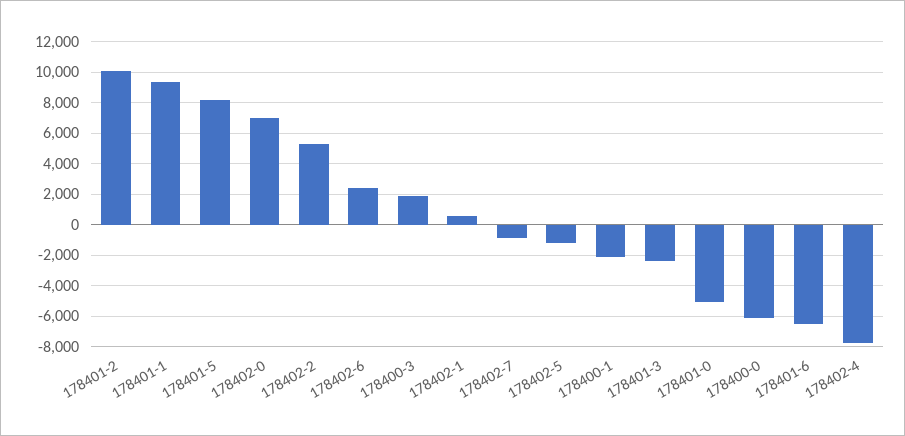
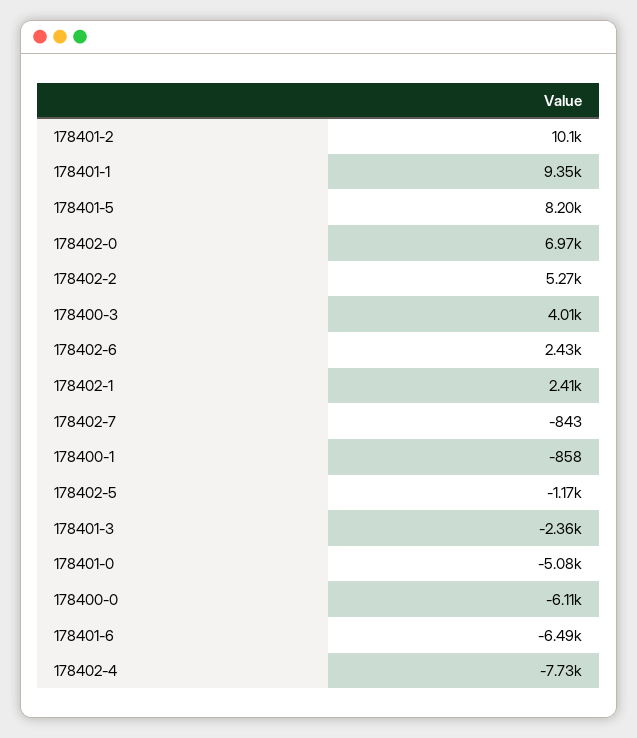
  {
    "178401-2": 10100,
    "178401-1": 9350,
    "178401-5": 8200,
    "178402-0": 6970,
    "178402-2": 5270,
    "178402-6": 2430,
-   "178400-3": 2000,
+   "178400-3": 4010,
-   "178402-1": 500,
+   "178402-1": 2410,
    "178402-7": -843,
    "178402-5": -1170,
-   "178400-1": -2000,
+   "178400-1": -858,
    "178401-3": -2360,
    "178401-0": -5080,
    "178400-0": -6110,
    "178401-6": -6490,
    "178402-4": -7730
  }

